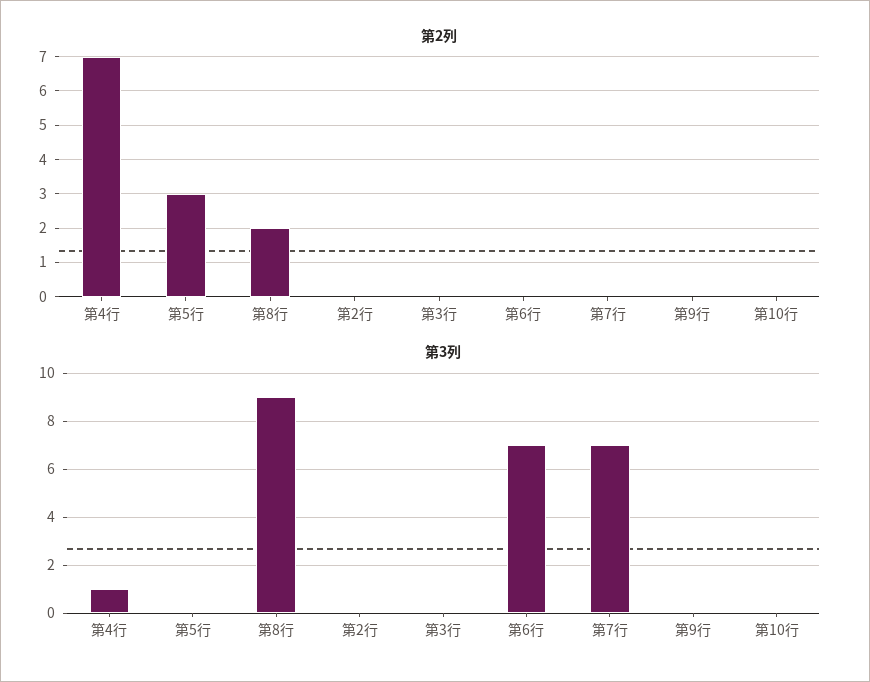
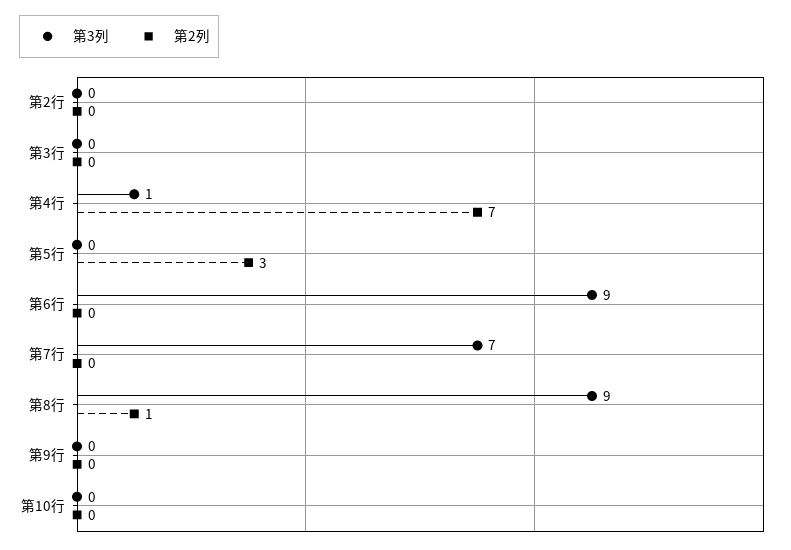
  {
    "第2列": {
      "第4行": 7,
      "第5行": 3,
-     "第8行": 2,
+     "第8行": 1,
      "第2行": 0,
      "第3行": 0,
      "第6行": 0,
      "第7行": 0,
      "第9行": 0,
      "第10行": 0
    },
    "第3列": {
      "第4行": 1,
      "第5行": 0,
      "第8行": 9,
      "第2行": 0,
      "第3行": 0,
-     "第6行": 7,
+     "第6行": 9,
      "第7行": 7,
      "第9行": 0,
      "第10行": 0
    }
  }

